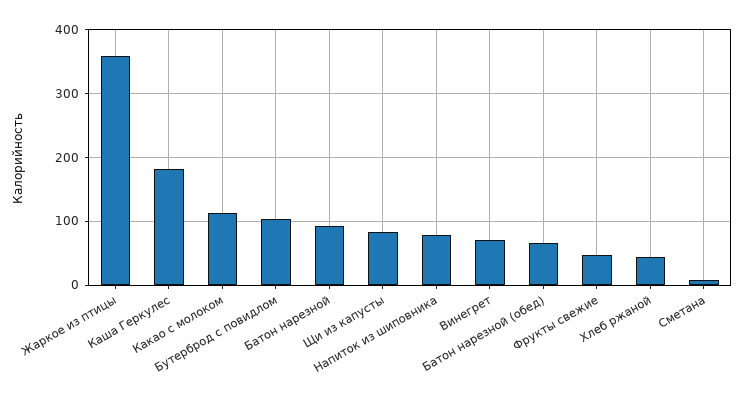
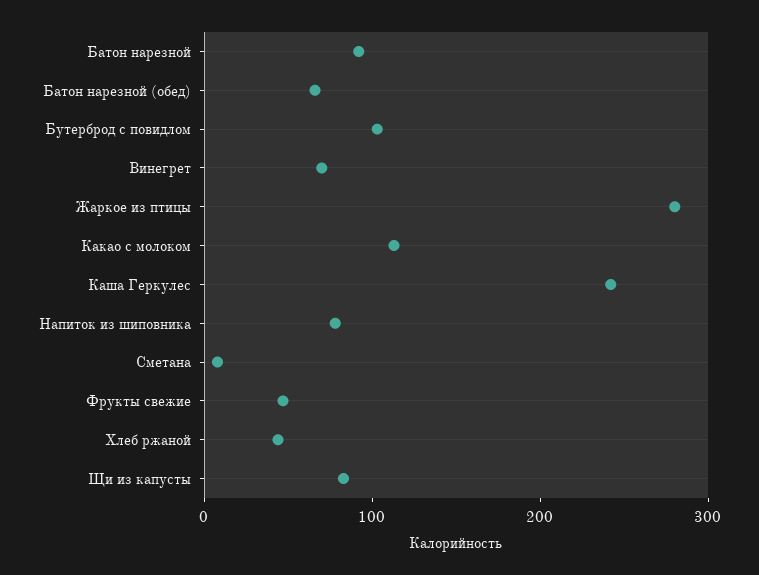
  {
-   "Жаркое из птицы": 360,
+   "Жаркое из птицы": 280,
-   "Каша Геркулес": 180,
+   "Каша Геркулес": 240,
    "Какао с молоком": 110,
    "Бутерброд с повидлом": 100,
    "Батон нарезной": 90,
    "Щи из капусты": 80,
    "Напиток из шиповника": 80,
    "Винегрет": 70,
    "Батон нарезной (обед)": 70,
    "Фрукты свежие": 50,
    "Хлеб ржаной": 40,
    "Сметана": 10
  }

